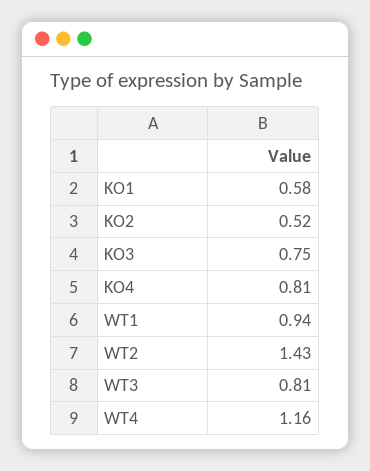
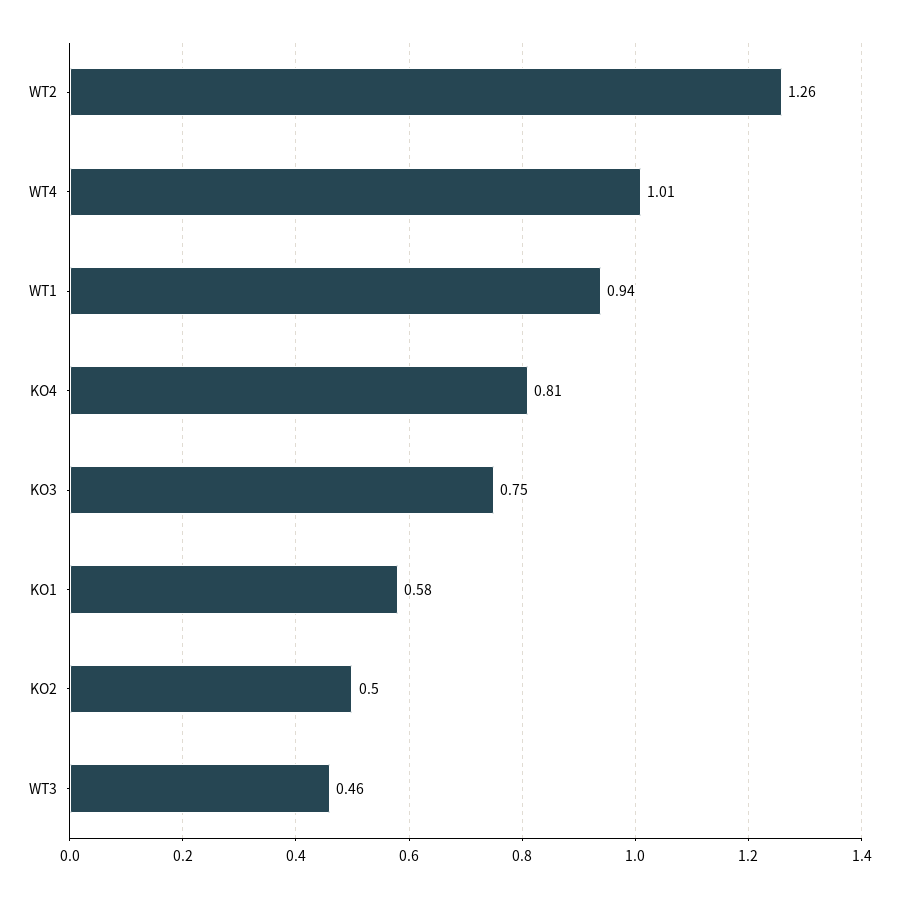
  {
    "KO1": 0.58,
-   "KO2": 0.52,
+   "KO2": 0.5,
    "KO3": 0.75,
    "KO4": 0.81,
    "WT1": 0.94,
-   "WT2": 1.43,
+   "WT2": 1.26,
-   "WT3": 0.81,
+   "WT3": 0.46,
-   "WT4": 1.16
+   "WT4": 1.01
  }

